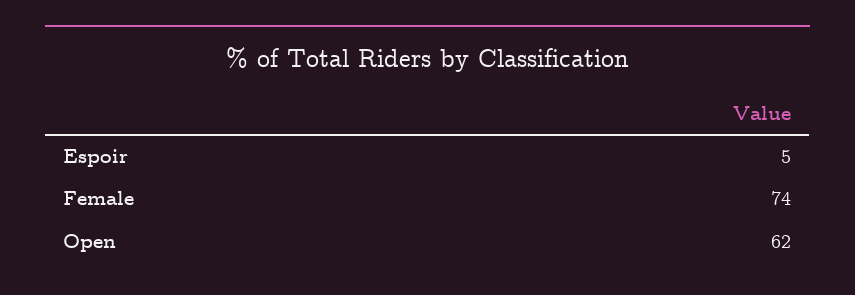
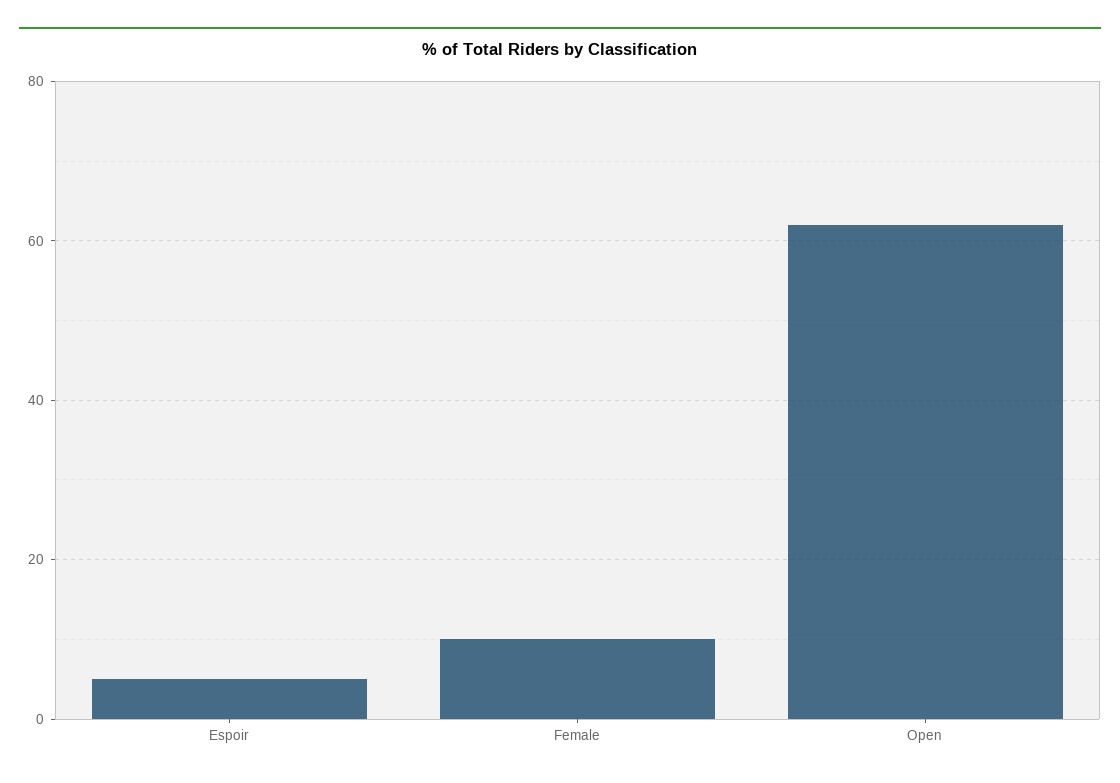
  {
    "Espoir": 5,
-   "Female": 74,
+   "Female": 10,
    "Open": 62
  }

